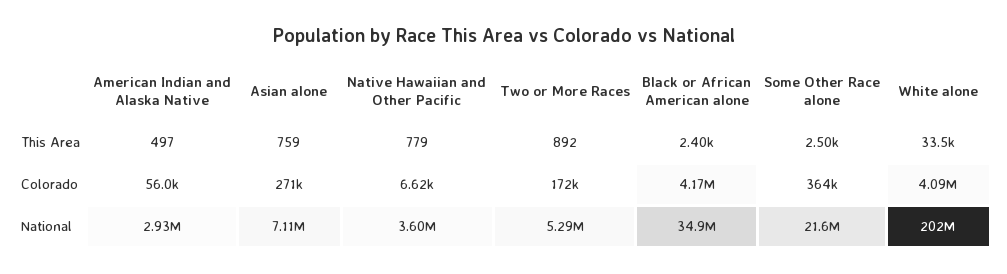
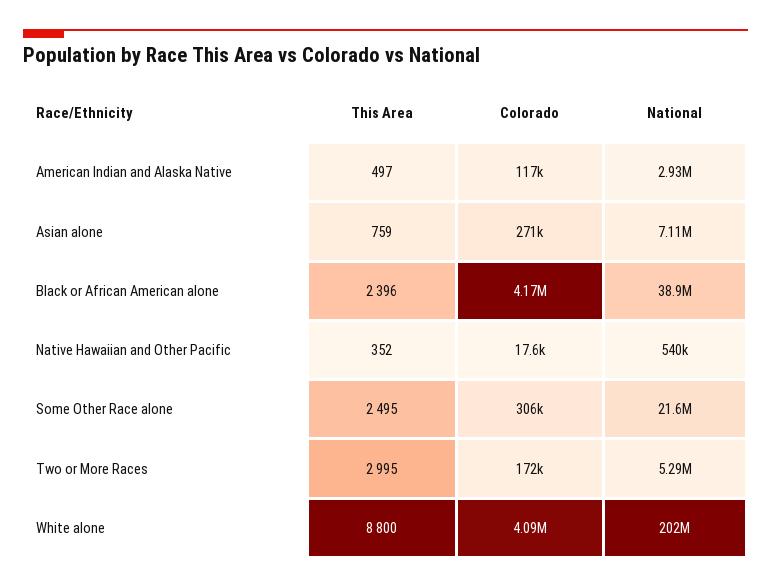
  {
    "American Indian and Alaska Native": {
      "This Area": 497,
-     "Colorado": 56000,
+     "Colorado": 117000,
      "National": 2930000
    },
    "Asian alone": {
      "This Area": 759,
      "Colorado": 271000,
      "National": 7110000
    },
    "Native Hawaiian and Other Pacific": {
-     "This Area": 779,
+     "This Area": 352,
-     "Colorado": 6620,
+     "Colorado": 17600,
-     "National": 3600000
+     "National": 540000
    },
    "Two or More Races": {
-     "This Area": 892,
+     "This Area": 2995,
      "Colorado": 172000,
      "National": 5290000
    },
    "Black or African American alone": {
      "This Area": 2396,
      "Colorado": 4170000,
-     "National": 34900000
+     "National": 38900000
    },
    "Some Other Race alone": {
      "This Area": 2495,
-     "Colorado": 364000,
+     "Colorado": 306000,
      "National": 21600000
    },
    "White alone": {
-     "This Area": 33500,
+     "This Area": 8800,
      "Colorado": 4090000,
      "National": 202000000
    }
  }

